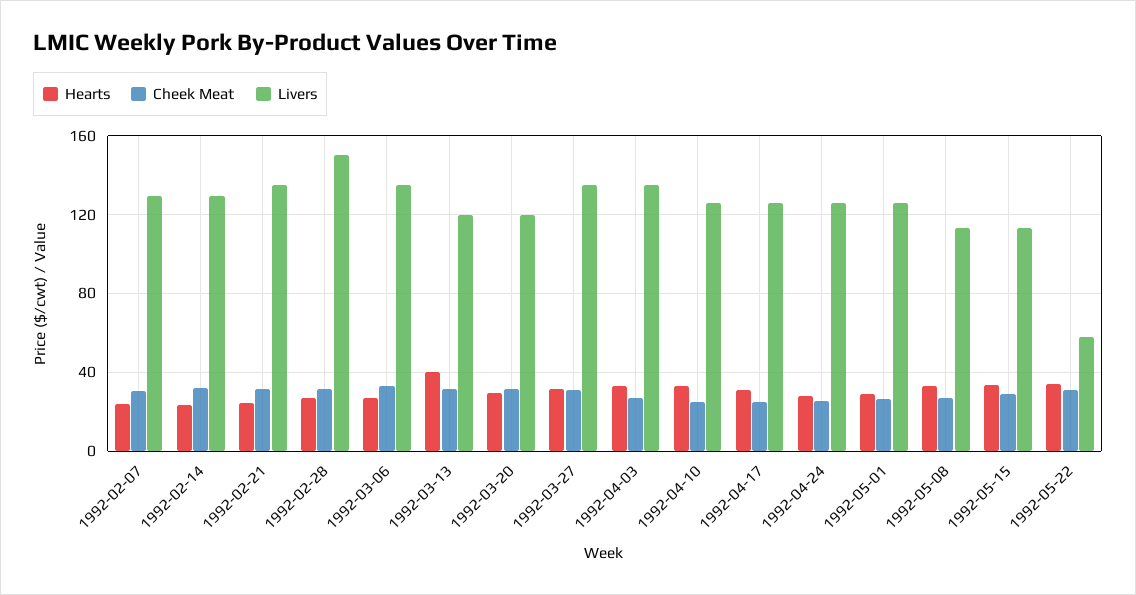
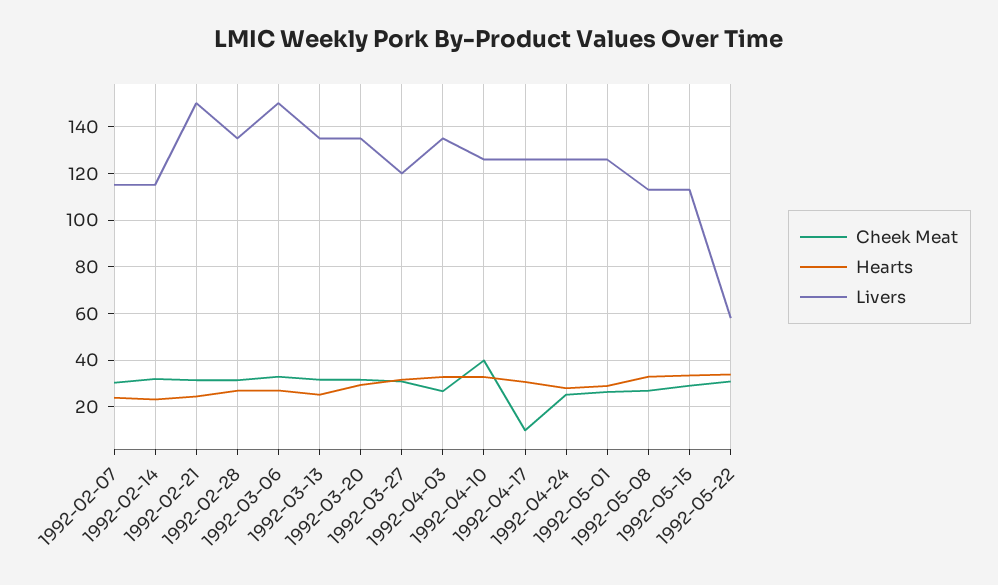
  {
    "Hearts": {
      "1992-02-07": 25,
      "1992-02-14": 25,
      "1992-02-21": 25,
      "1992-02-28": 25,
      "1992-03-06": 25,
-     "1992-03-13": 40,
+     "1992-03-13": 25,
      "1992-03-20": 30,
      "1992-03-27": 30,
      "1992-04-03": 35,
      "1992-04-10": 35,
      "1992-04-17": 30,
      "1992-04-24": 30,
      "1992-05-01": 30,
      "1992-05-08": 35,
      "1992-05-15": 35,
      "1992-05-22": 35
    },
    "Cheek Meat": {
      "1992-02-07": 30,
      "1992-02-14": 30,
      "1992-02-21": 30,
      "1992-02-28": 30,
      "1992-03-06": 35,
      "1992-03-13": 30,
      "1992-03-20": 30,
      "1992-03-27": 30,
      "1992-04-03": 25,
-     "1992-04-10": 25,
+     "1992-04-10": 40,
-     "1992-04-17": 25,
+     "1992-04-17": 10,
      "1992-04-24": 25,
      "1992-05-01": 25,
      "1992-05-08": 25,
      "1992-05-15": 30,
      "1992-05-22": 30
    },
    "Livers": {
-     "1992-02-07": 130,
+     "1992-02-07": 115,
-     "1992-02-14": 130,
+     "1992-02-14": 115,
-     "1992-02-21": 135,
+     "1992-02-21": 150,
-     "1992-02-28": 150,
+     "1992-02-28": 135,
-     "1992-03-06": 135,
+     "1992-03-06": 150,
-     "1992-03-13": 120,
+     "1992-03-13": 135,
-     "1992-03-20": 120,
+     "1992-03-20": 135,
-     "1992-03-27": 135,
+     "1992-03-27": 120,
      "1992-04-03": 135,
      "1992-04-10": 125,
      "1992-04-17": 125,
      "1992-04-24": 125,
      "1992-05-01": 125,
      "1992-05-08": 115,
      "1992-05-15": 115,
      "1992-05-22": 60
    }
  }

